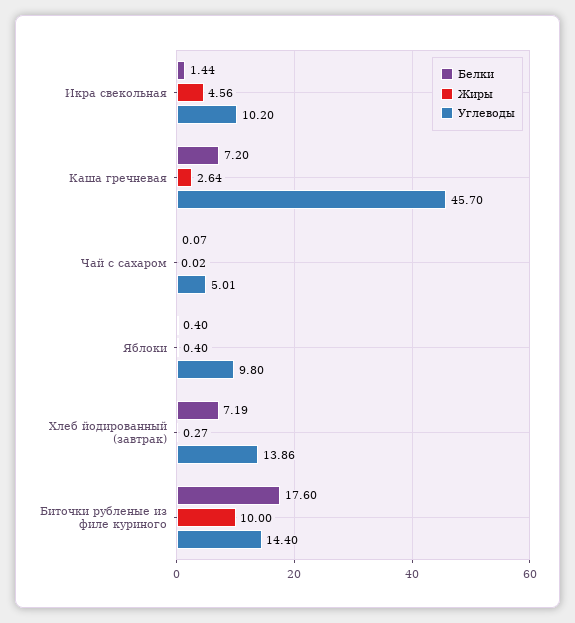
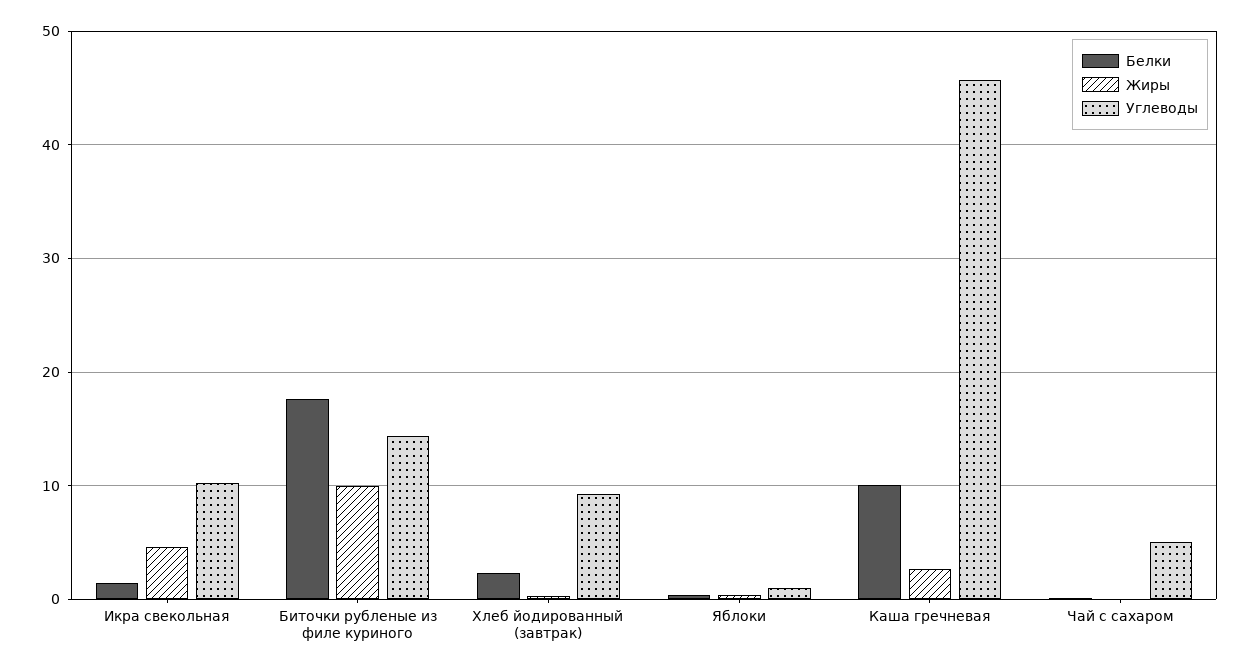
  {
    "Белки": {
      "Икра свекольная": 1.44,
-     "Каша гречневая": 7.2,
+     "Каша гречневая": 10,
      "Чай с сахаром": 0.07,
      "Яблоки": 0.4,
-     "Хлеб йодированный (завтрак)": 7.19,
+     "Хлеб йодированный (завтрак)": 2,
      "Биточки рубленые из филе куриного": 17.6
    },
    "Жиры": {
      "Икра свекольная": 4.56,
      "Каша гречневая": 2.64,
      "Чай с сахаром": 0.02,
      "Яблоки": 0.4,
      "Хлеб йодированный (завтрак)": 0.27,
      "Биточки рубленые из филе куриного": 10
    },
    "Углеводы": {
      "Икра свекольная": 10.2,
      "Каша гречневая": 45.7,
      "Чай с сахаром": 5.01,
-     "Яблоки": 9.8,
+     "Яблоки": 1,
-     "Хлеб йодированный (завтрак)": 13.86,
+     "Хлеб йодированный (завтрак)": 9,
      "Биточки рубленые из филе куриного": 14.4
    }
  }

